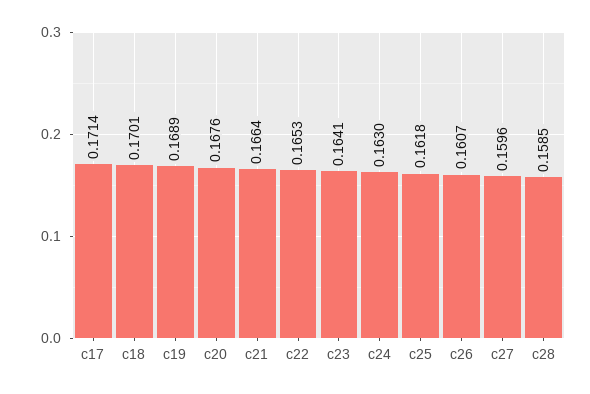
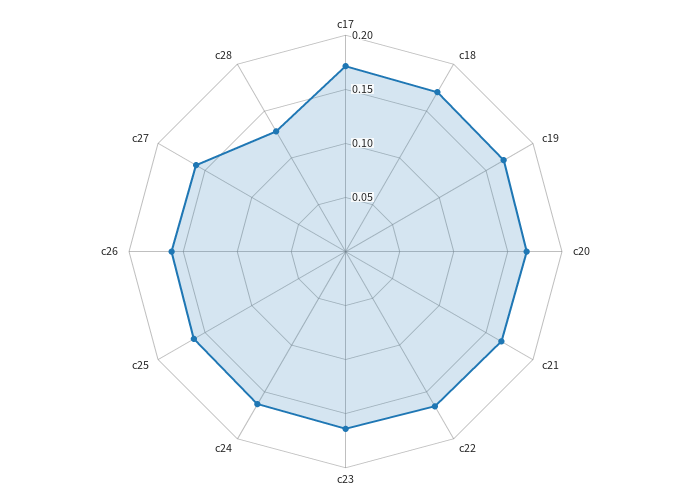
  {
    "c17": 0.1714,
    "c18": 0.1701,
    "c19": 0.1689,
    "c20": 0.1676,
    "c21": 0.1664,
    "c22": 0.1653,
    "c23": 0.1641,
    "c24": 0.163,
    "c25": 0.1618,
    "c26": 0.1607,
    "c27": 0.1596,
-   "c28": 0.1585
+   "c28": 0.13
  }

